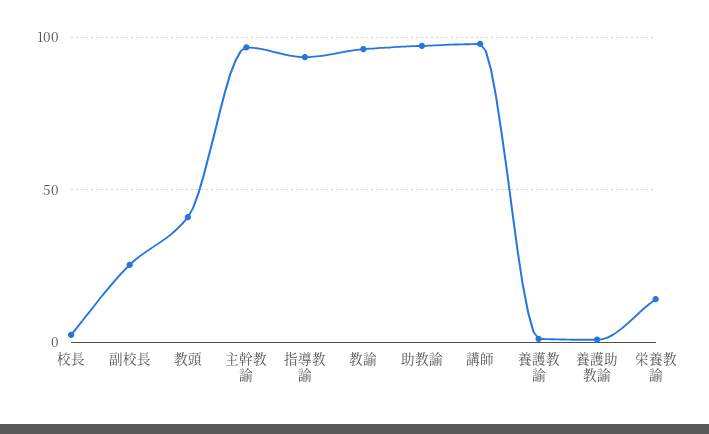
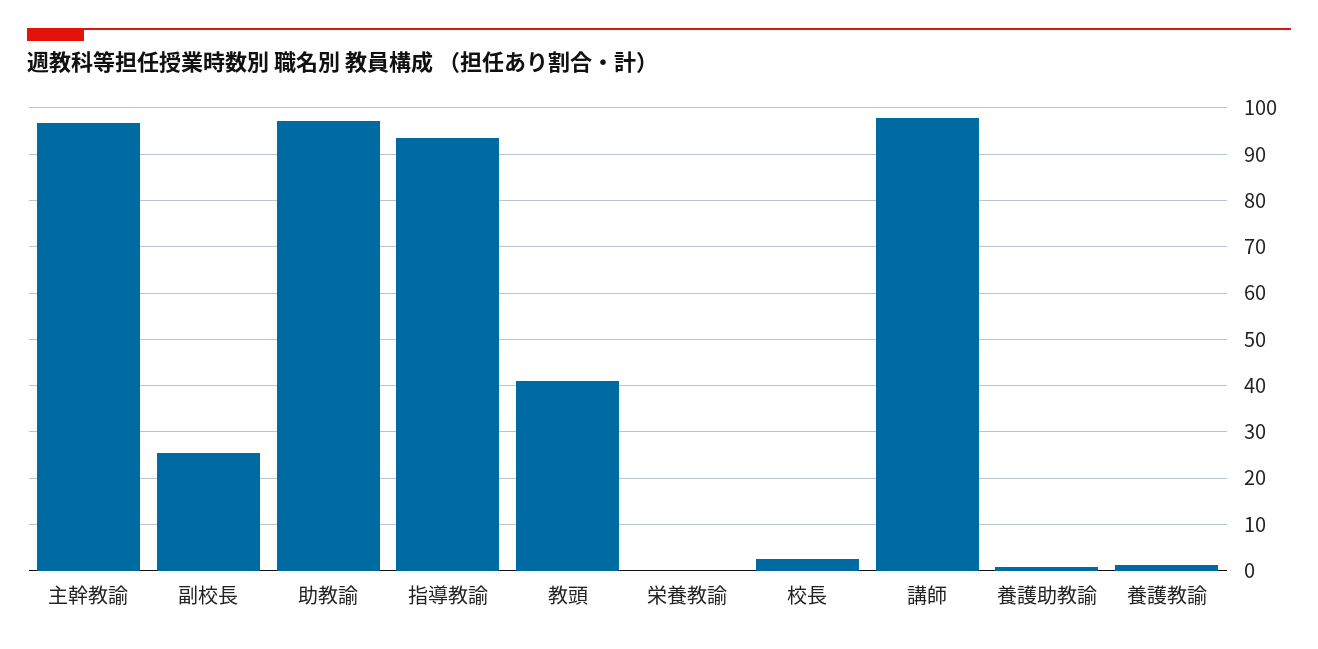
  {
    "校長": 2,
    "副校長": 26,
    "教頭": 42,
    "主幹教諭": 96,
    "指導教諭": 94,
-   "教諭": 95,
    "助教諭": 98,
    "講師": 98,
    "養護教諭": 2,
    "養護助教諭": 0,
-   "栄養教諭": 15
+   "栄養教諭": 0
  }

